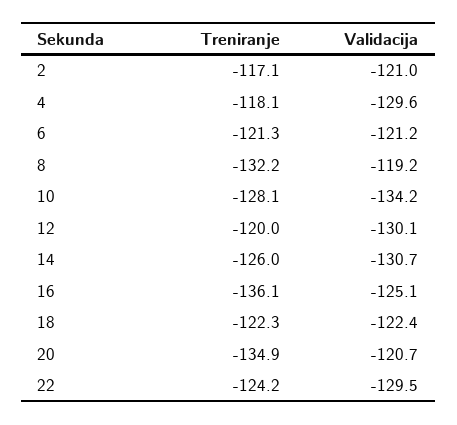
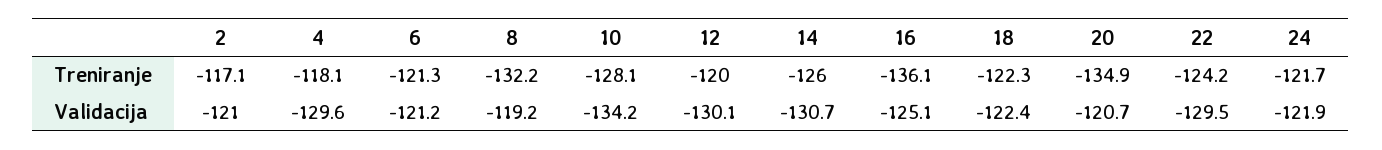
  {
    "Treniranje": {
      "2": -117.1,
      "4": -118.1,
      "6": -121.3,
      "8": -132.2,
      "10": -128.1,
      "12": -120,
      "14": -126,
      "16": -136.1,
      "18": -122.3,
      "20": -134.9,
-     "22": -124.2
+     "22": -124.2,
+     "24": -121.7
    },
    "Validacija": {
      "2": -121,
      "4": -129.6,
      "6": -121.2,
      "8": -119.2,
      "10": -134.2,
      "12": -130.1,
      "14": -130.7,
      "16": -125.1,
      "18": -122.4,
      "20": -120.7,
-     "22": -129.5
+     "22": -129.5,
+     "24": -121.9
    }
  }

